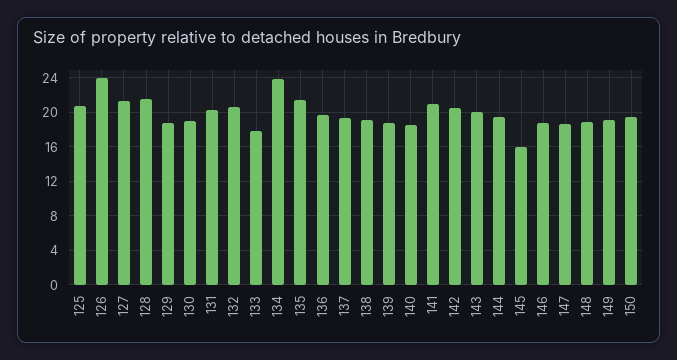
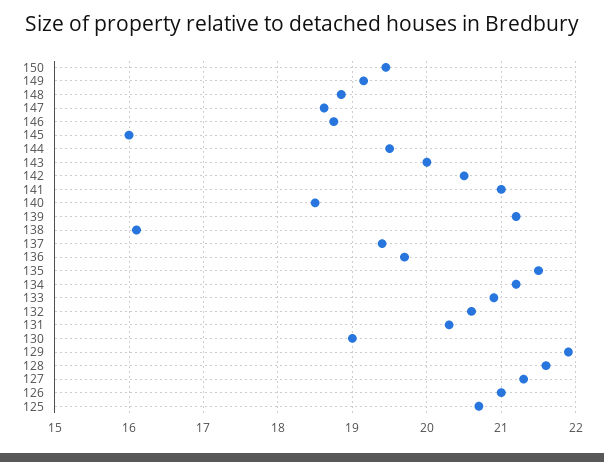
  {
    "125": 20.7,
-   "126": 24,
+   "126": 21,
    "127": 21.3,
    "128": 21.6,
-   "129": 19,
+   "129": 21.9,
    "130": 19,
    "131": 20.3,
    "132": 20.6,
-   "133": 18,
+   "133": 20.9,
-   "134": 24,
+   "134": 21.2,
    "135": 21.5,
    "136": 19.7,
    "137": 19.4,
-   "138": 19,
+   "138": 16.1,
-   "139": 19,
+   "139": 21.2,
    "140": 18.5,
    "141": 21,
    "142": 20.5,
    "143": 20,
    "144": 19.5,
    "145": 16,
    "146": 18.8,
    "147": 18.6,
    "148": 18.9,
    "149": 19.2,
    "150": 19.5
  }

